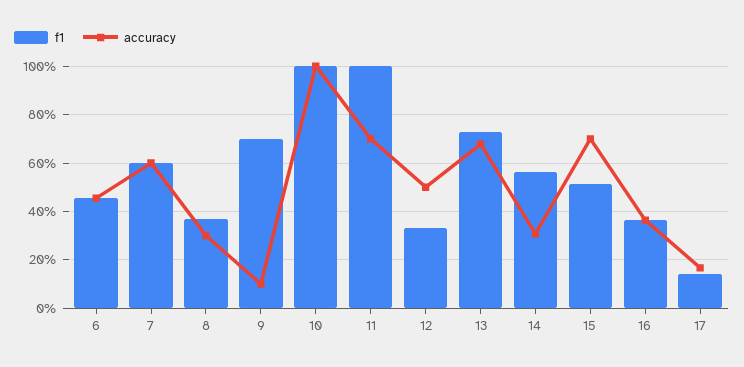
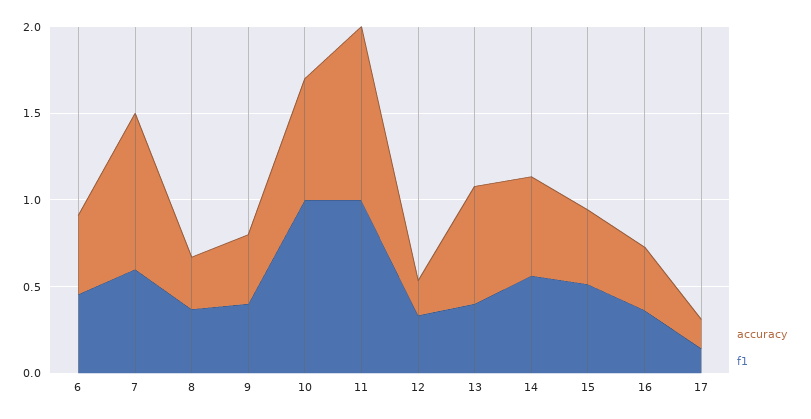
  {
    "f1": {
      "6": 0.45,
      "7": 0.6,
      "8": 0.375,
-     "9": 0.7,
+     "9": 0.4,
      "10": 1,
      "11": 1,
      "12": 0.325,
-     "13": 0.725,
+     "13": 0.4,
      "14": 0.575,
      "15": 0.525,
      "16": 0.375,
      "17": 0.15
    },
    "accuracy": {
      "6": 0.45,
-     "7": 0.6,
+     "7": 0.9,
      "8": 0.3,
-     "9": 0.1,
+     "9": 0.4,
-     "10": 1,
+     "10": 0.7,
-     "11": 0.7,
+     "11": 1,
-     "12": 0.5,
+     "12": 0.2,
      "13": 0.675,
-     "14": 0.3,
+     "14": 0.6,
-     "15": 0.7,
+     "15": 0.4,
      "16": 0.375,
      "17": 0.175
    }
  }

